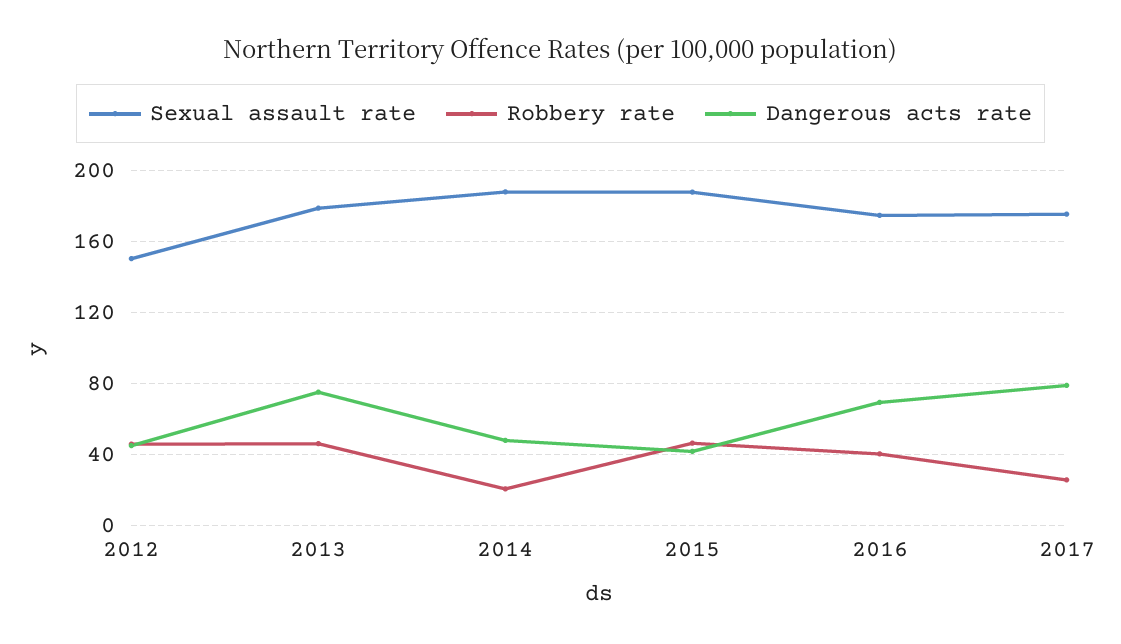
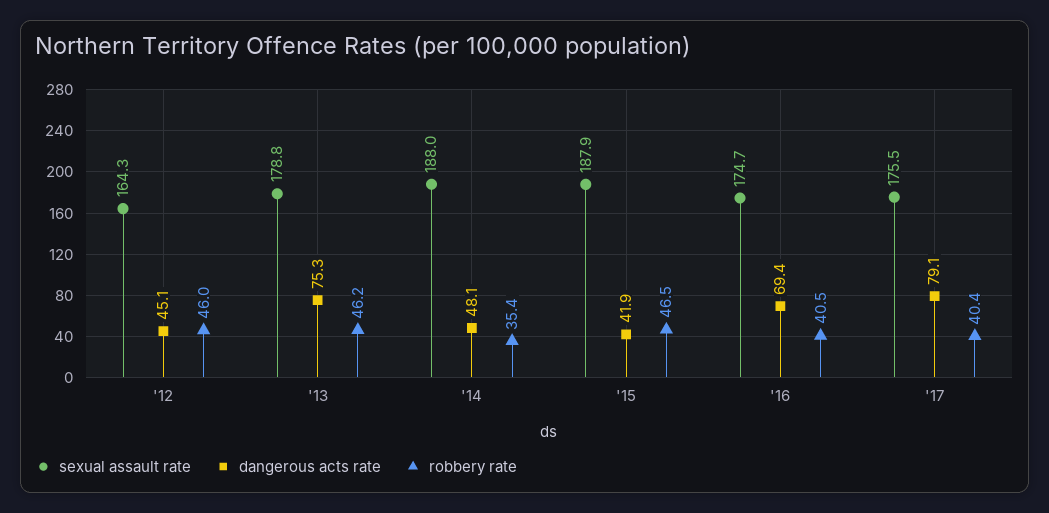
  {
    "Sexual assault rate": {
-     "2012": 150,
+     "2012": 164.3,
      "2013": 178.8,
      "2014": 188,
      "2015": 187.9,
      "2016": 174.7,
      "2017": 175.5
    },
    "Robbery rate": {
      "2012": 46,
      "2013": 46.2,
-     "2014": 20,
+     "2014": 35.4,
      "2015": 46.5,
      "2016": 40.5,
-     "2017": 25
+     "2017": 40.4
    },
    "Dangerous acts rate": {
      "2012": 45.1,
      "2013": 75.3,
      "2014": 48.1,
      "2015": 41.9,
      "2016": 69.4,
      "2017": 79.1
    }
  }

